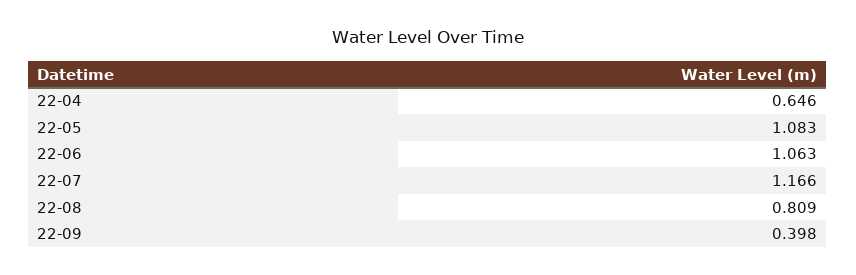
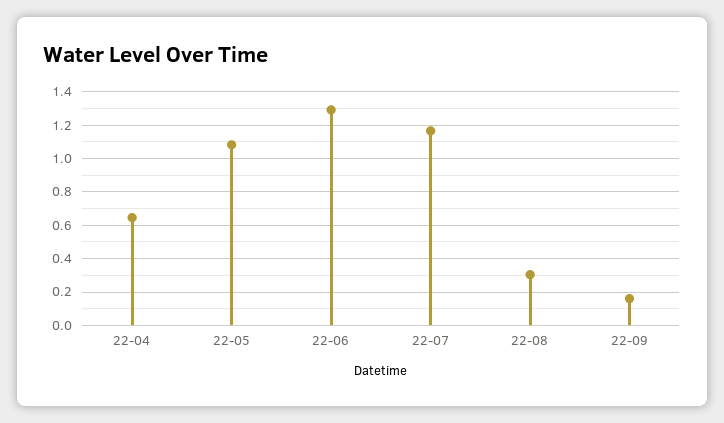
  {
    "22-04": 0.646,
    "22-05": 1.083,
-   "22-06": 1.063,
+   "22-06": 1.3,
    "22-07": 1.166,
-   "22-08": 0.809,
+   "22-08": 0.3,
-   "22-09": 0.398
+   "22-09": 0.15
  }

